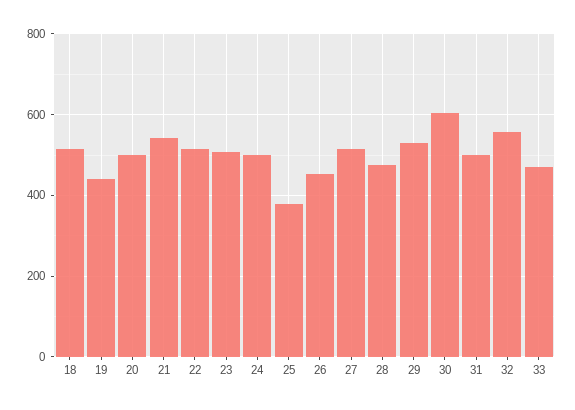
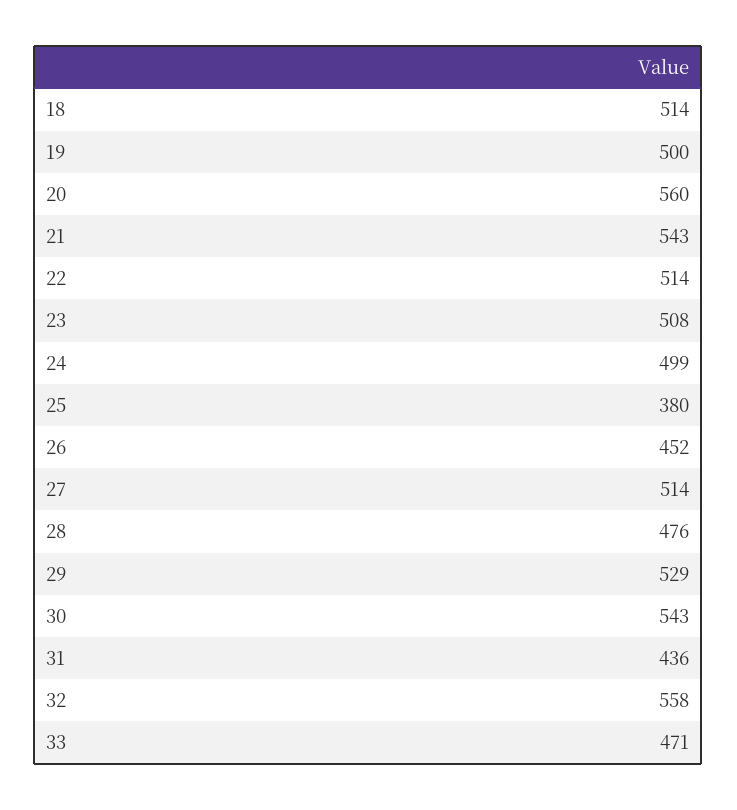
  {
    "18": 514,
-   "19": 440,
+   "19": 500,
-   "20": 500,
+   "20": 560,
    "21": 543,
    "22": 514,
    "23": 508,
    "24": 499,
    "25": 380,
    "26": 452,
    "27": 514,
    "28": 476,
    "29": 529,
-   "30": 600,
+   "30": 543,
-   "31": 500,
+   "31": 436,
    "32": 558,
    "33": 471
  }

